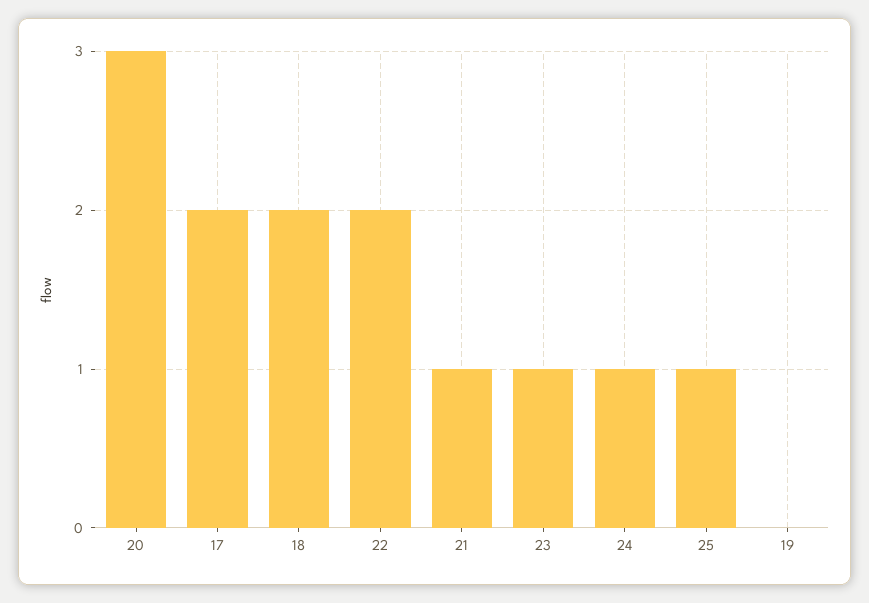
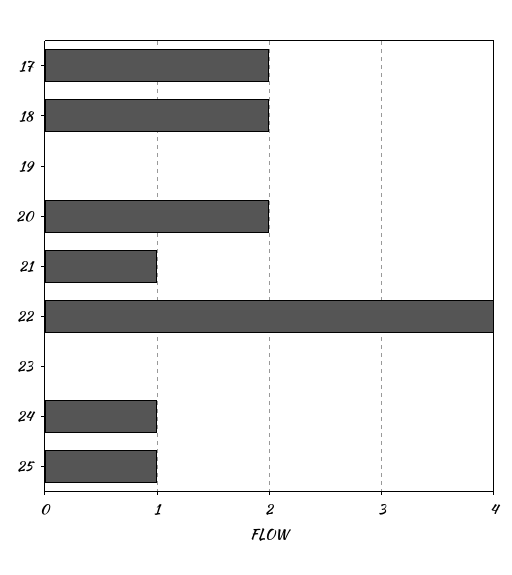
  {
-   "20": 3,
+   "20": 2,
    "17": 2,
    "18": 2,
-   "22": 2,
+   "22": 4,
    "21": 1,
-   "23": 1,
+   "23": 0,
    "24": 1,
    "25": 1,
    "19": 0
  }

